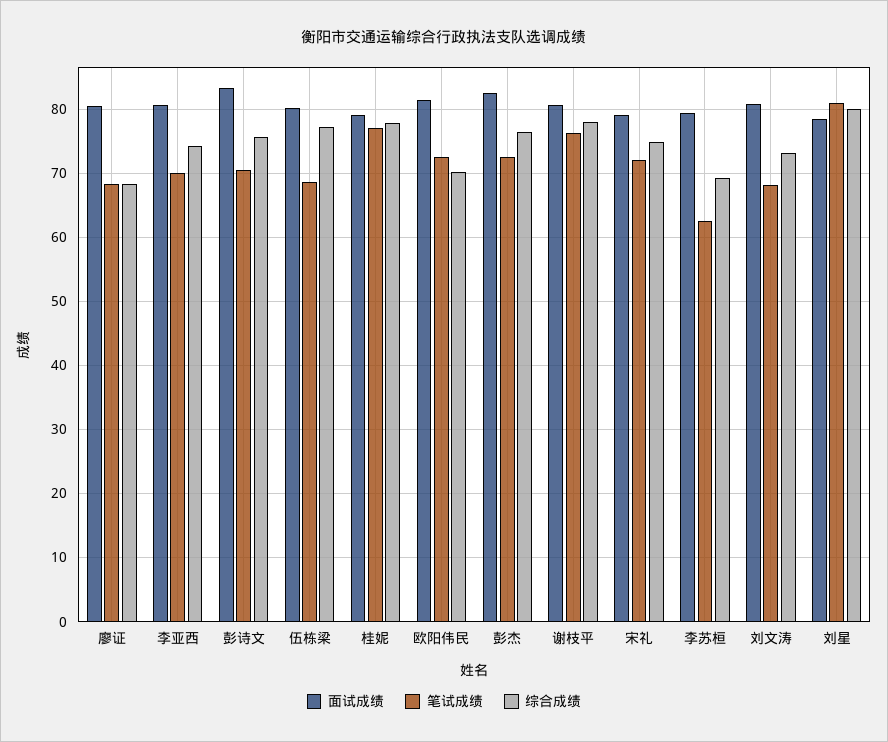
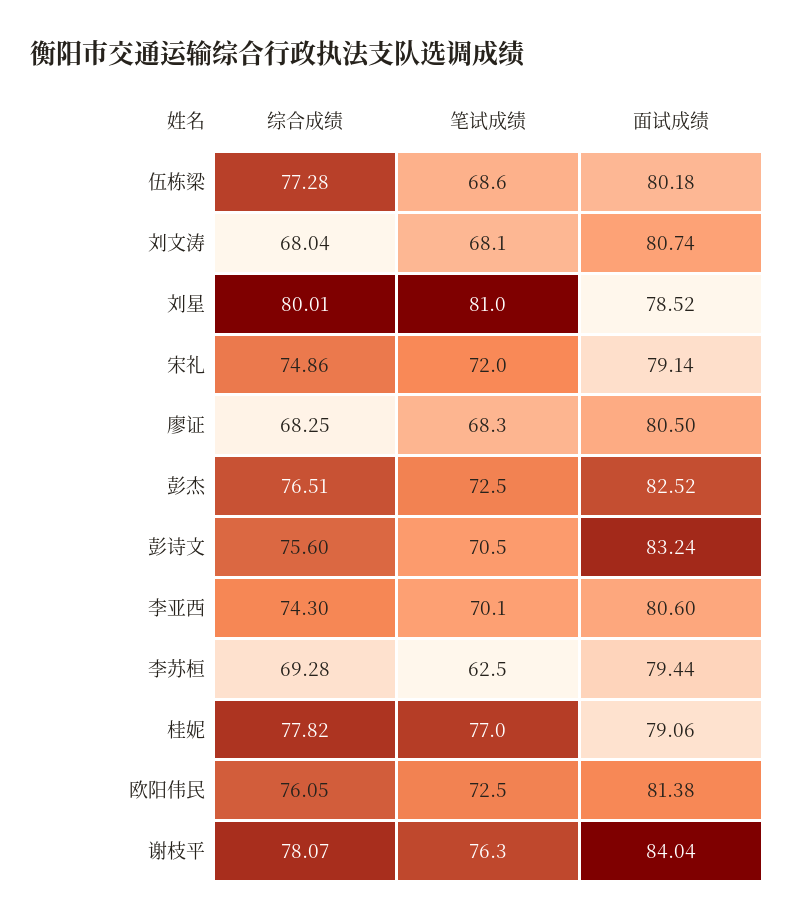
  {
    "面试成绩": {
      "廖证": 80.5,
      "李亚西": 80.6,
      "彭诗文": 83.24,
      "伍栋梁": 80.18,
      "桂妮": 79.06,
      "欧阳伟民": 81.38,
      "彭杰": 82.52,
-     "谢枝平": 81,
+     "谢枝平": 84.04,
      "宋礼": 79.14,
      "李苏桓": 79.44,
      "刘文涛": 80.74,
      "刘星": 78.52
    },
    "笔试成绩": {
      "廖证": 68.3,
      "李亚西": 70.1,
      "彭诗文": 70.5,
      "伍栋梁": 68.6,
      "桂妮": 77,
      "欧阳伟民": 72.5,
      "彭杰": 72.5,
      "谢枝平": 76.3,
      "宋礼": 72,
      "李苏桓": 62.5,
      "刘文涛": 68.1,
      "刘星": 81
    },
    "综合成绩": {
      "廖证": 68.25,
      "李亚西": 74.3,
      "彭诗文": 75.6,
      "伍栋梁": 77.28,
      "桂妮": 77.82,
-     "欧阳伟民": 70,
+     "欧阳伟民": 76.05,
      "彭杰": 76.51,
      "谢枝平": 78.07,
      "宋礼": 74.86,
      "李苏桓": 69.28,
-     "刘文涛": 73,
+     "刘文涛": 68.04,
      "刘星": 80.01
    }
  }

